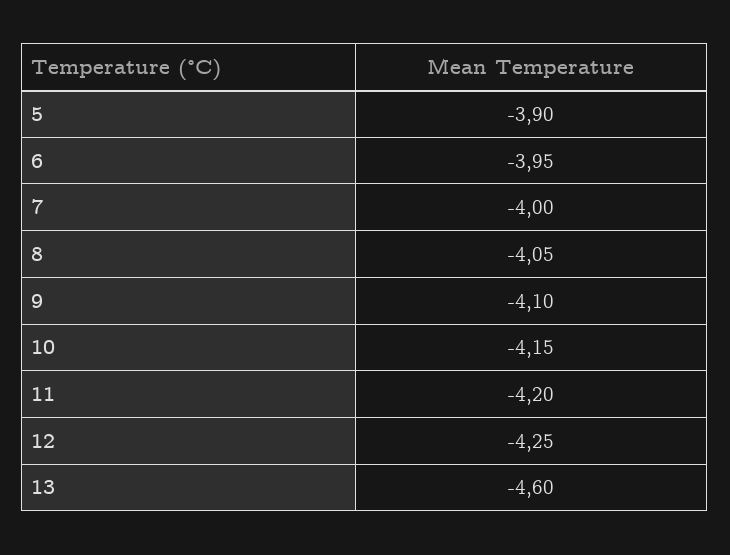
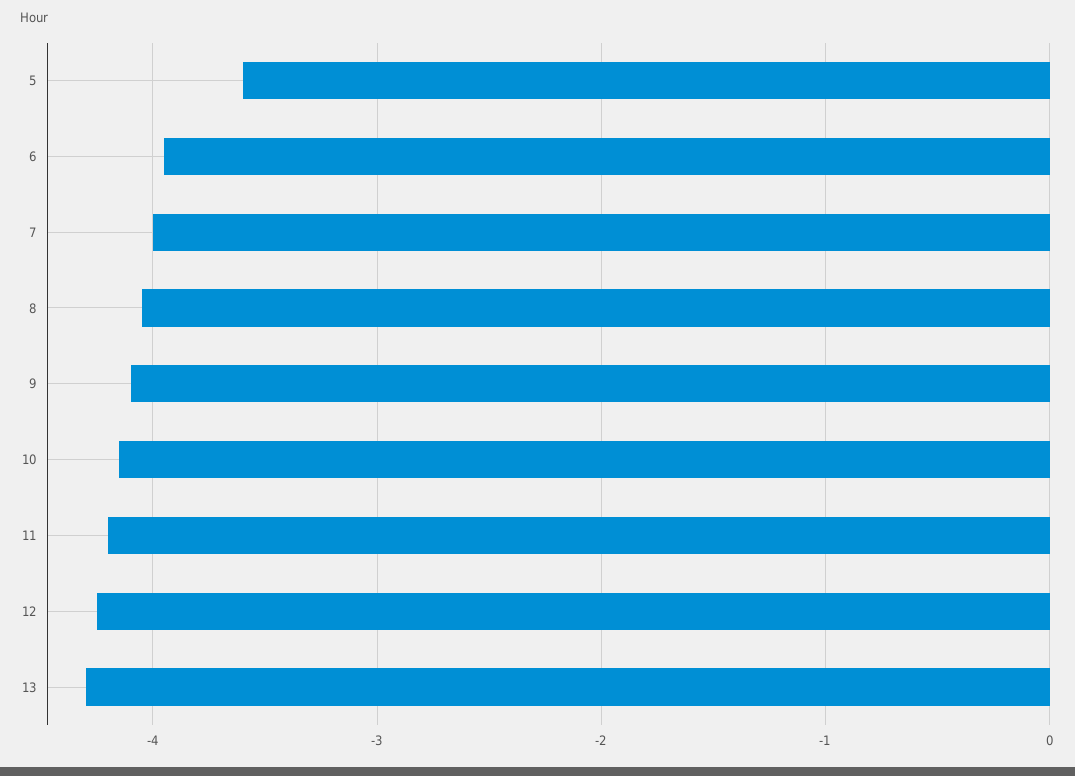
  {
-   "5": -3.9,
+   "5": -3.6,
    "6": -3.95,
    "7": -4,
    "8": -4.05,
    "9": -4.1,
    "10": -4.15,
    "11": -4.2,
    "12": -4.25,
-   "13": -4.6
+   "13": -4.3
  }

